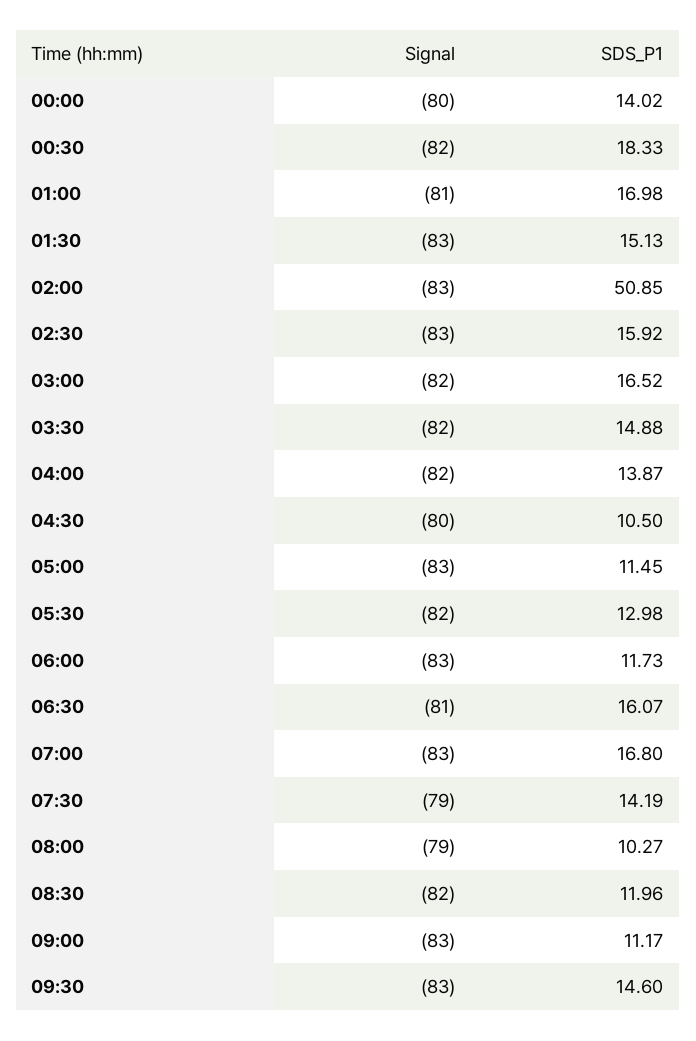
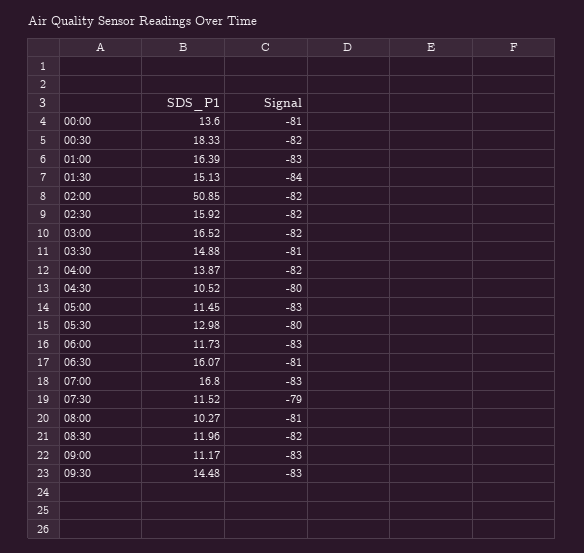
  {
    "Signal": {
-     "00:00": -80,
+     "00:00": -81,
      "00:30": -82,
-     "01:00": -81,
+     "01:00": -83,
-     "01:30": -83,
+     "01:30": -84,
-     "02:00": -83,
+     "02:00": -82,
-     "02:30": -83,
+     "02:30": -82,
      "03:00": -82,
-     "03:30": -82,
+     "03:30": -81,
      "04:00": -82,
      "04:30": -80,
      "05:00": -83,
-     "05:30": -82,
+     "05:30": -80,
      "06:00": -83,
      "06:30": -81,
      "07:00": -83,
      "07:30": -79,
-     "08:00": -79,
+     "08:00": -81,
      "08:30": -82,
      "09:00": -83,
      "09:30": -83
    },
    "SDS_P1": {
-     "00:00": 14.02,
+     "00:00": 13.6,
      "00:30": 18.33,
-     "01:00": 16.98,
+     "01:00": 16.39,
      "01:30": 15.13,
      "02:00": 50.85,
      "02:30": 15.92,
      "03:00": 16.52,
      "03:30": 14.88,
      "04:00": 13.87,
-     "04:30": 10.5,
+     "04:30": 10.52,
      "05:00": 11.45,
      "05:30": 12.98,
      "06:00": 11.73,
      "06:30": 16.07,
      "07:00": 16.8,
-     "07:30": 14.19,
+     "07:30": 11.52,
      "08:00": 10.27,
      "08:30": 11.96,
      "09:00": 11.17,
-     "09:30": 14.6
+     "09:30": 14.48
    }
  }

